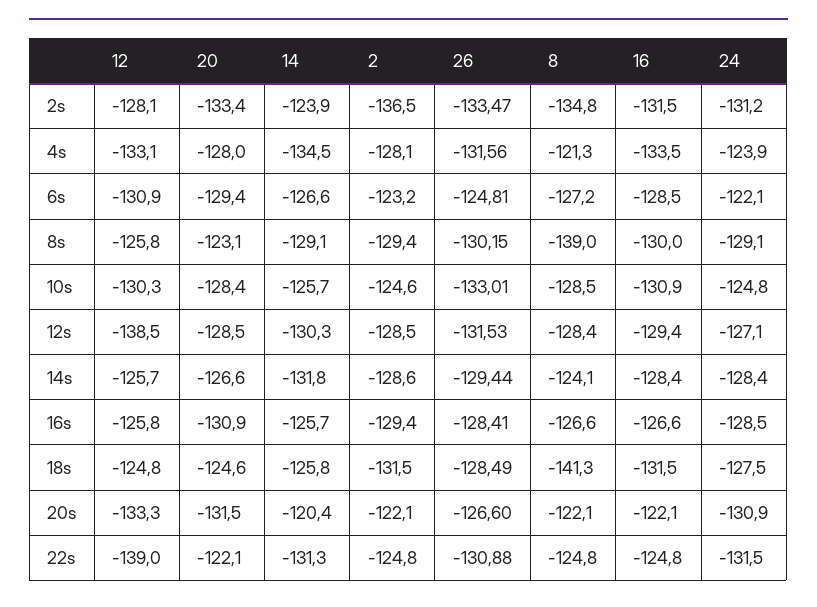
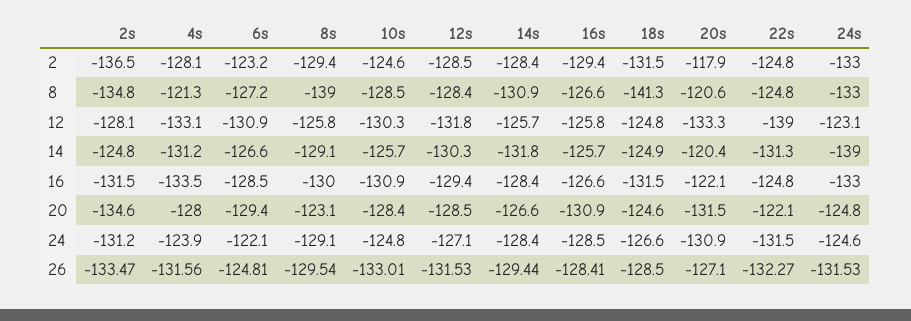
  {
    "12": {
      "2s": -128.1,
      "4s": -133.1,
      "6s": -130.9,
      "8s": -125.8,
      "10s": -130.3,
-     "12s": -138.5,
+     "12s": -131.8,
      "14s": -125.7,
      "16s": -125.8,
      "18s": -124.8,
      "20s": -133.3,
-     "22s": -139
+     "22s": -139,
+     "24s": -123.1
    },
    "20": {
-     "2s": -133.4,
+     "2s": -134.6,
      "4s": -128,
      "6s": -129.4,
      "8s": -123.1,
      "10s": -128.4,
      "12s": -128.5,
      "14s": -126.6,
      "16s": -130.9,
      "18s": -124.6,
      "20s": -131.5,
-     "22s": -122.1
+     "22s": -122.1,
+     "24s": -124.8
    },
    "14": {
-     "2s": -123.9,
+     "2s": -124.8,
-     "4s": -134.5,
+     "4s": -131.2,
      "6s": -126.6,
      "8s": -129.1,
      "10s": -125.7,
      "12s": -130.3,
      "14s": -131.8,
      "16s": -125.7,
-     "18s": -125.8,
+     "18s": -124.9,
      "20s": -120.4,
-     "22s": -131.3
+     "22s": -131.3,
+     "24s": -139
    },
    "2": {
      "2s": -136.5,
      "4s": -128.1,
      "6s": -123.2,
      "8s": -129.4,
      "10s": -124.6,
      "12s": -128.5,
-     "14s": -128.6,
+     "14s": -128.4,
      "16s": -129.4,
      "18s": -131.5,
-     "20s": -122.1,
+     "20s": -117.9,
-     "22s": -124.8
+     "22s": -124.8,
+     "24s": -133
    },
    "26": {
      "2s": -133.47,
      "4s": -131.56,
      "6s": -124.81,
-     "8s": -130.15,
+     "8s": -129.54,
      "10s": -133.01,
      "12s": -131.53,
      "14s": -129.44,
      "16s": -128.41,
-     "18s": -128.49,
+     "18s": -128.5,
-     "20s": -126.6,
+     "20s": -127.1,
-     "22s": -130.88
+     "22s": -132.27,
+     "24s": -131.53
    },
    "8": {
      "2s": -134.8,
      "4s": -121.3,
      "6s": -127.2,
      "8s": -139,
      "10s": -128.5,
      "12s": -128.4,
-     "14s": -124.1,
+     "14s": -130.9,
      "16s": -126.6,
      "18s": -141.3,
-     "20s": -122.1,
+     "20s": -120.6,
-     "22s": -124.8
+     "22s": -124.8,
+     "24s": -133
    },
    "16": {
      "2s": -131.5,
      "4s": -133.5,
      "6s": -128.5,
      "8s": -130,
      "10s": -130.9,
      "12s": -129.4,
      "14s": -128.4,
      "16s": -126.6,
      "18s": -131.5,
      "20s": -122.1,
-     "22s": -124.8
+     "22s": -124.8,
+     "24s": -133
    },
    "24": {
      "2s": -131.2,
      "4s": -123.9,
      "6s": -122.1,
      "8s": -129.1,
      "10s": -124.8,
      "12s": -127.1,
      "14s": -128.4,
      "16s": -128.5,
-     "18s": -127.5,
+     "18s": -126.6,
      "20s": -130.9,
-     "22s": -131.5
+     "22s": -131.5,
+     "24s": -124.6
    }
  }

